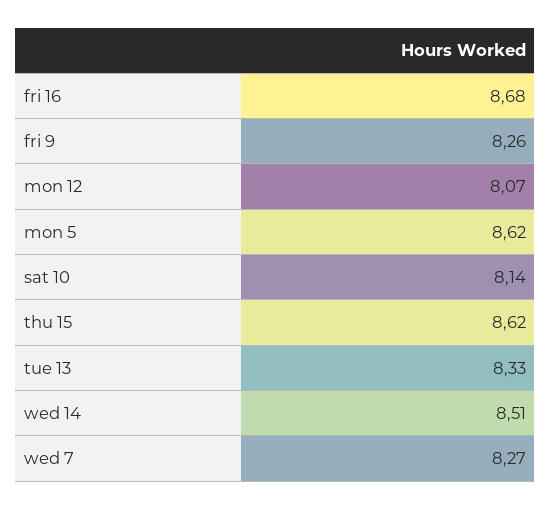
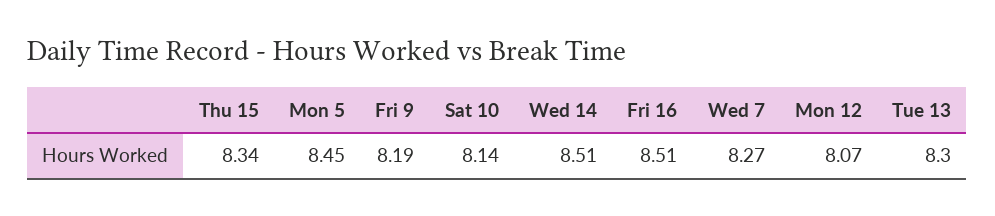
  {
-   "fri 16": 8.68,
+   "fri 16": 8.51,
-   "fri 9": 8.26,
+   "fri 9": 8.19,
    "mon 12": 8.07,
-   "mon 5": 8.62,
+   "mon 5": 8.45,
    "sat 10": 8.14,
-   "thu 15": 8.62,
+   "thu 15": 8.34,
-   "tue 13": 8.33,
+   "tue 13": 8.3,
    "wed 14": 8.51,
    "wed 7": 8.27
  }

